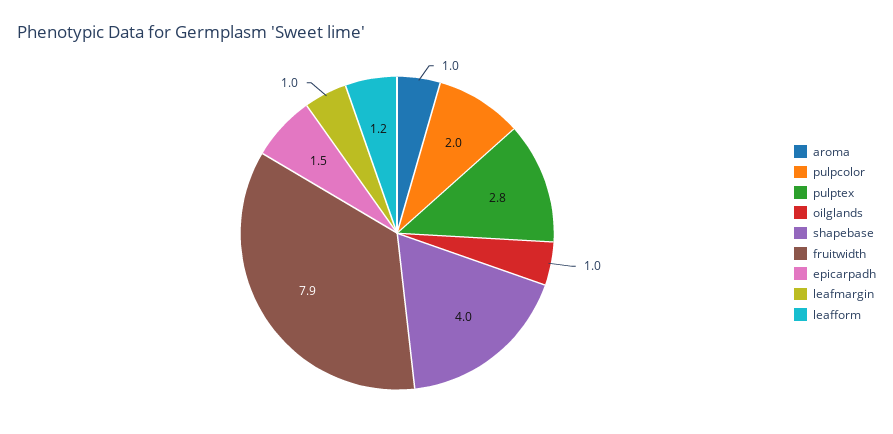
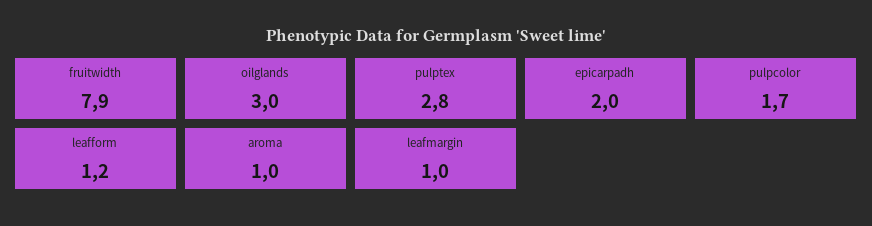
  {
    "aroma": 1,
-   "pulpcolor": 2,
+   "pulpcolor": 1.7,
    "pulptex": 2.8,
-   "oilglands": 1,
+   "oilglands": 3,
-   "shapebase": 4,
    "fruitwidth": 7.9,
-   "epicarpadh": 1.5,
+   "epicarpadh": 2,
    "leafmargin": 1,
    "leafform": 1.2
  }

